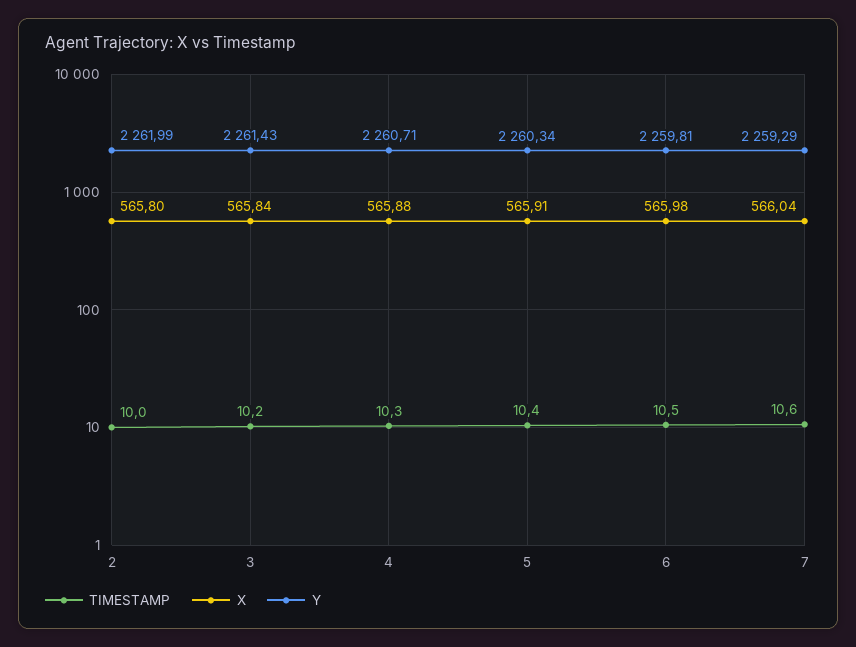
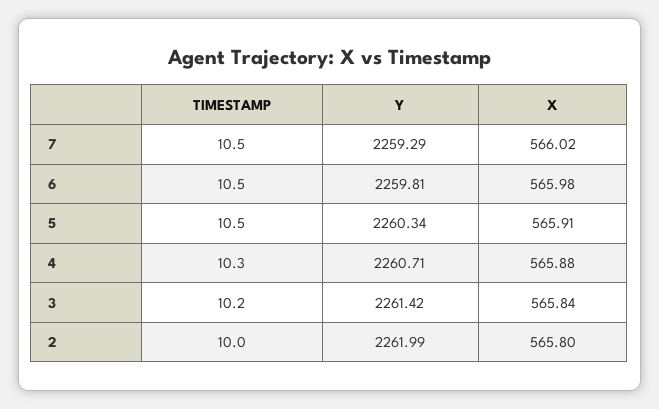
  {
    "TIMESTAMP": {
      "2": 10,
      "3": 10.2,
      "4": 10.3,
-     "5": 10.4,
+     "5": 10.5,
      "6": 10.5,
-     "7": 10.6
+     "7": 10.5
    },
    "X": {
      "2": 565.8,
      "3": 565.84,
      "4": 565.88,
      "5": 565.91,
      "6": 565.98,
-     "7": 566.04
+     "7": 566.02
    },
    "Y": {
      "2": 2261.99,
-     "3": 2261.43,
+     "3": 2261.42,
      "4": 2260.71,
      "5": 2260.34,
      "6": 2259.81,
      "7": 2259.29
    }
  }

